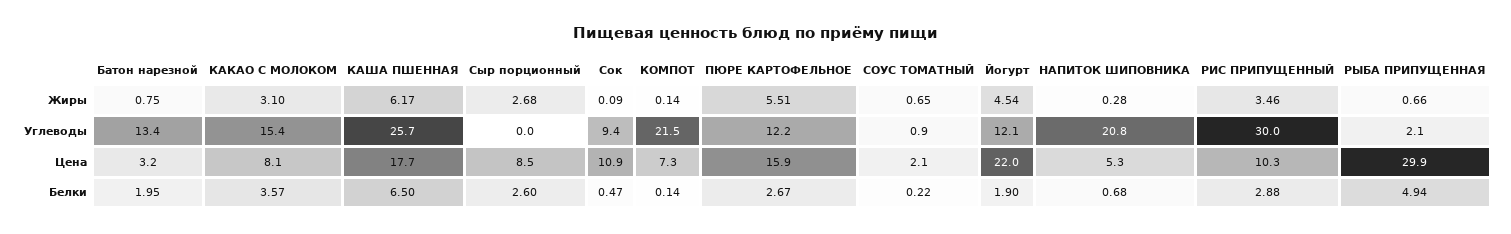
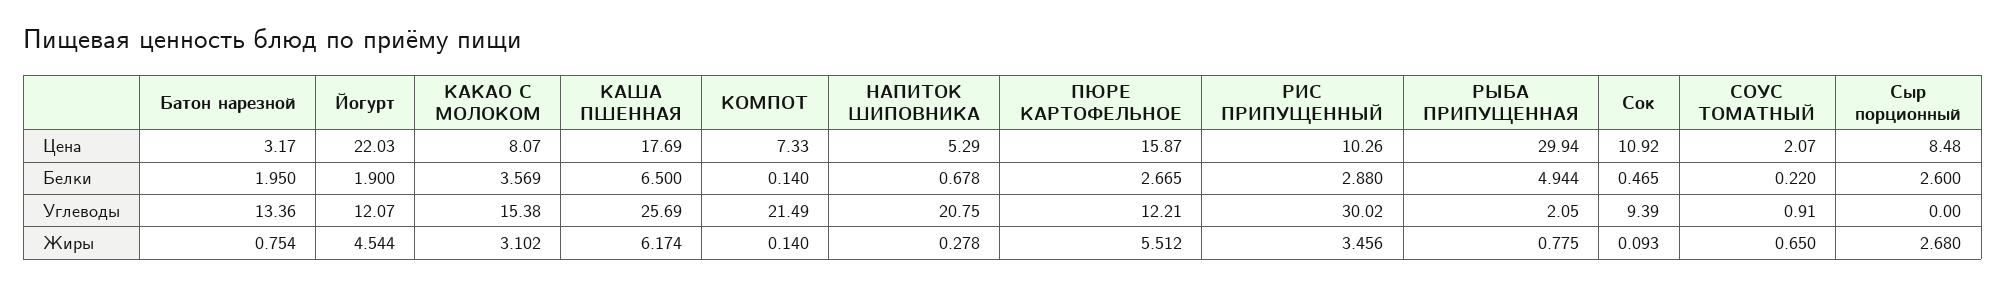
  {
    "Батон нарезной": {
      "Жиры": 0.754,
      "Углеводы": 13.36,
      "Цена": 3.17,
      "Белки": 1.95
    },
    "КАКАО С МОЛОКОМ": {
      "Жиры": 3.102,
      "Углеводы": 15.38,
      "Цена": 8.07,
      "Белки": 3.569
    },
    "КАША ПШЕННАЯ": {
      "Жиры": 6.174,
      "Углеводы": 25.69,
      "Цена": 17.69,
      "Белки": 6.5
    },
    "Сыр порционный": {
      "Жиры": 2.68,
      "Углеводы": 0,
      "Цена": 8.48,
      "Белки": 2.6
    },
    "Сок": {
      "Жиры": 0.093,
      "Углеводы": 9.39,
      "Цена": 10.92,
      "Белки": 0.465
    },
    "КОМПОТ": {
      "Жиры": 0.14,
      "Углеводы": 21.49,
      "Цена": 7.33,
      "Белки": 0.14
    },
    "ПЮРЕ КАРТОФЕЛЬНОЕ": {
      "Жиры": 5.512,
      "Углеводы": 12.21,
      "Цена": 15.87,
      "Белки": 2.665
    },
    "СОУС ТОМАТНЫЙ": {
      "Жиры": 0.65,
      "Углеводы": 0.91,
      "Цена": 2.07,
      "Белки": 0.22
    },
    "Йогурт": {
      "Жиры": 4.544,
      "Углеводы": 12.07,
      "Цена": 22.03,
      "Белки": 1.9
    },
    "НАПИТОК ШИПОВНИКА": {
      "Жиры": 0.278,
      "Углеводы": 20.75,
      "Цена": 5.29,
      "Белки": 0.678
    },
    "РИС ПРИПУЩЕННЫЙ": {
      "Жиры": 3.456,
      "Углеводы": 30.02,
      "Цена": 10.26,
      "Белки": 2.88
    },
    "РЫБА ПРИПУЩЕННАЯ": {
-     "Жиры": 0.66,
+     "Жиры": 0.775,
      "Углеводы": 2.05,
      "Цена": 29.94,
      "Белки": 4.944
    }
  }

